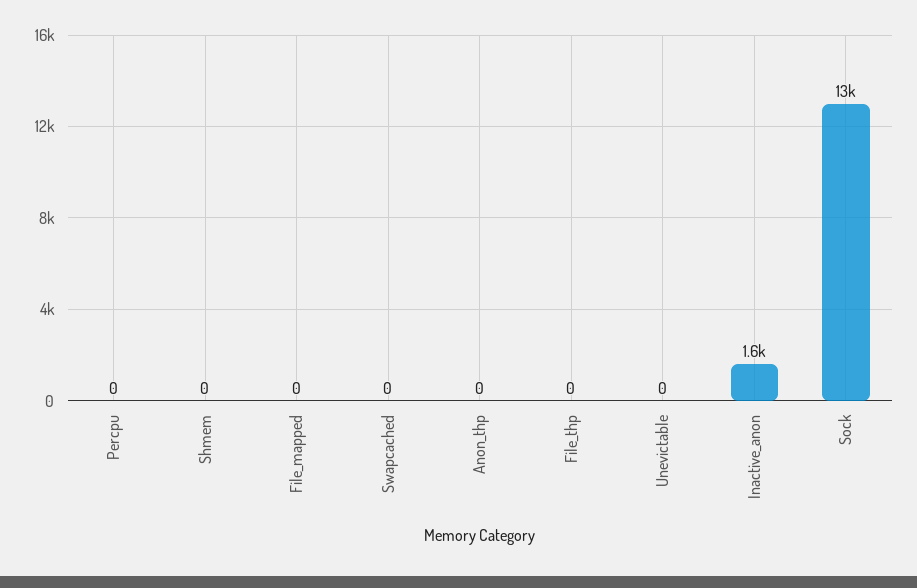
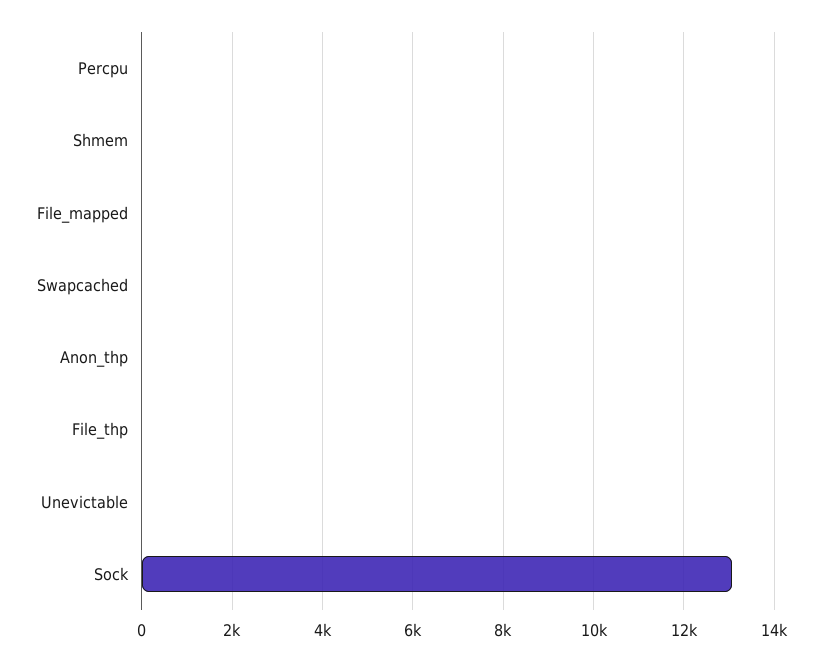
  {
    "Percpu": 0,
    "Shmem": 0,
    "File_mapped": 0,
    "Swapcached": 0,
    "Anon_thp": 0,
    "File_thp": 0,
    "Unevictable": 0,
-   "Inactive_anon": 1600,
    "Sock": 13000
  }

